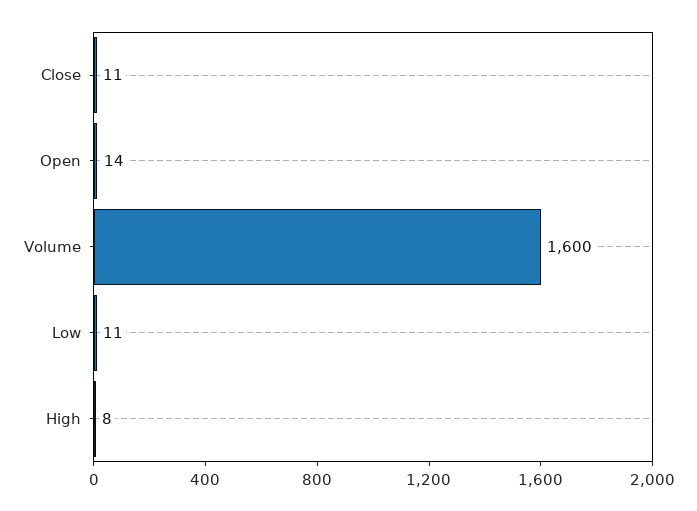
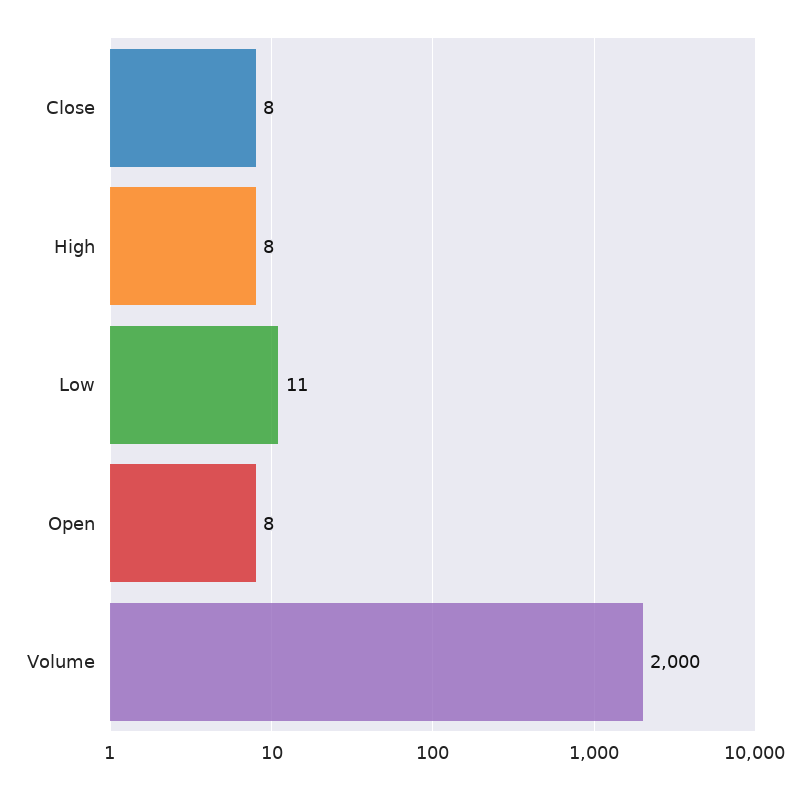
  {
-   "Close": 11,
+   "Close": 8,
-   "Open": 14,
+   "Open": 8,
-   "Volume": 1600,
+   "Volume": 2000,
    "Low": 11,
    "High": 8
  }

